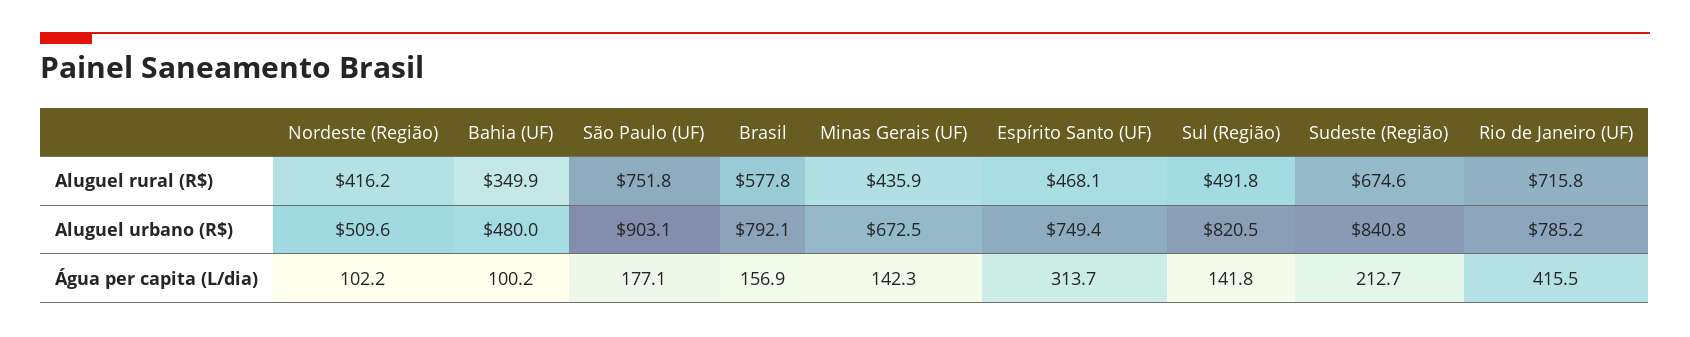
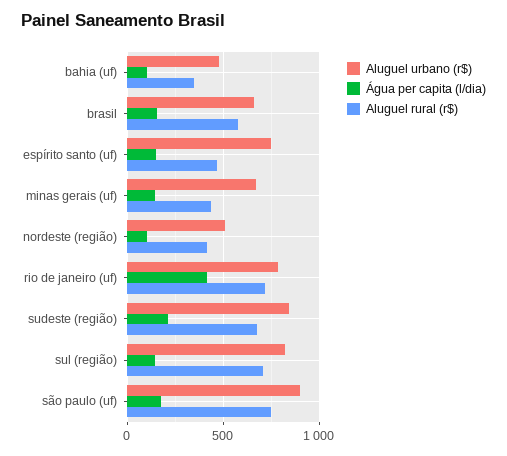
  {
    "Aluguel rural (R$)": {
      "Nordeste (Região)": 416.2,
      "Bahia (UF)": 349.9,
      "São Paulo (UF)": 751.8,
      "Brasil": 577.8,
      "Minas Gerais (UF)": 435.9,
      "Espírito Santo (UF)": 468.1,
-     "Sul (Região)": 491.8,
+     "Sul (Região)": 700,
      "Sudeste (Região)": 674.6,
      "Rio de Janeiro (UF)": 715.8
    },
    "Aluguel urbano (R$)": {
      "Nordeste (Região)": 509.6,
      "Bahia (UF)": 480,
      "São Paulo (UF)": 903.1,
-     "Brasil": 792.1,
+     "Brasil": 650,
      "Minas Gerais (UF)": 672.5,
      "Espírito Santo (UF)": 749.4,
      "Sul (Região)": 820.5,
      "Sudeste (Região)": 840.8,
      "Rio de Janeiro (UF)": 785.2
    },
    "Água per capita (L/dia)": {
      "Nordeste (Região)": 102.2,
      "Bahia (UF)": 100.2,
      "São Paulo (UF)": 177.1,
      "Brasil": 156.9,
      "Minas Gerais (UF)": 142.3,
-     "Espírito Santo (UF)": 313.7,
+     "Espírito Santo (UF)": 150,
      "Sul (Região)": 141.8,
      "Sudeste (Região)": 212.7,
      "Rio de Janeiro (UF)": 415.5
    }
  }

